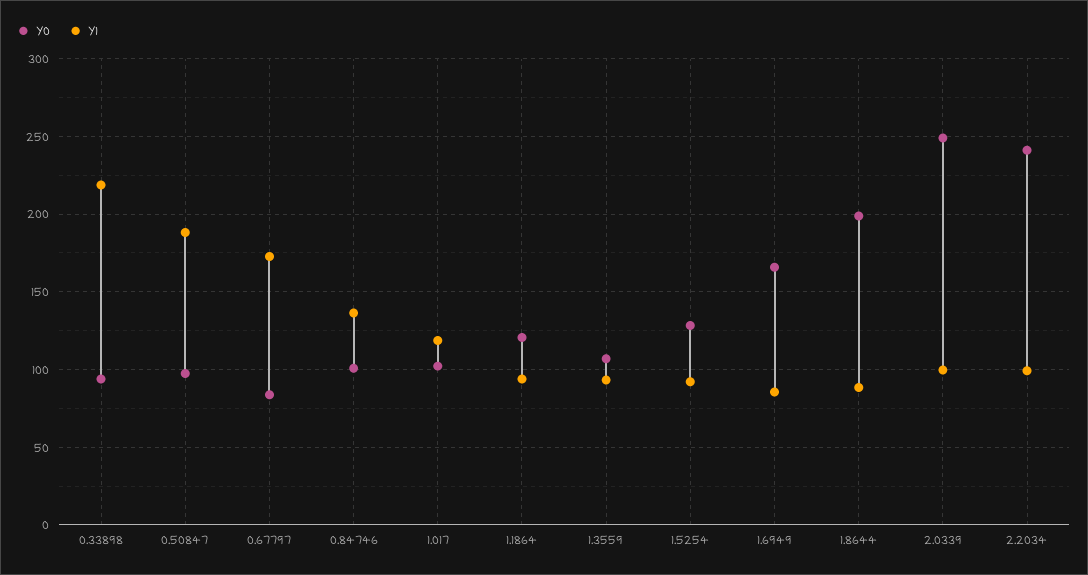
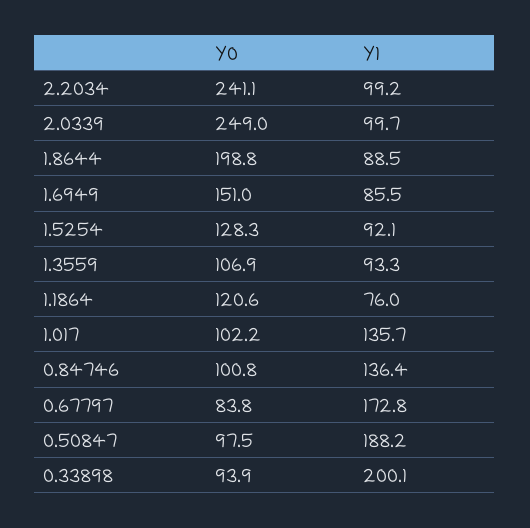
  {
    "Y0": {
      "0.33898": 93.9,
      "0.50847": 97.5,
      "0.67797": 83.8,
      "0.84746": 100.8,
      "1.017": 102.2,
      "1.1864": 120.6,
      "1.3559": 106.9,
      "1.5254": 128.3,
-     "1.6949": 165,
+     "1.6949": 151,
      "1.8644": 198.8,
      "2.0339": 249,
      "2.2034": 241.1
    },
    "Y1": {
-     "0.33898": 220,
+     "0.33898": 200.1,
      "0.50847": 188.2,
      "0.67797": 172.8,
      "0.84746": 136.4,
-     "1.017": 120,
+     "1.017": 135.7,
-     "1.1864": 95,
+     "1.1864": 76,
      "1.3559": 93.3,
      "1.5254": 92.1,
      "1.6949": 85.5,
      "1.8644": 88.5,
      "2.0339": 99.7,
      "2.2034": 99.2
    }
  }

